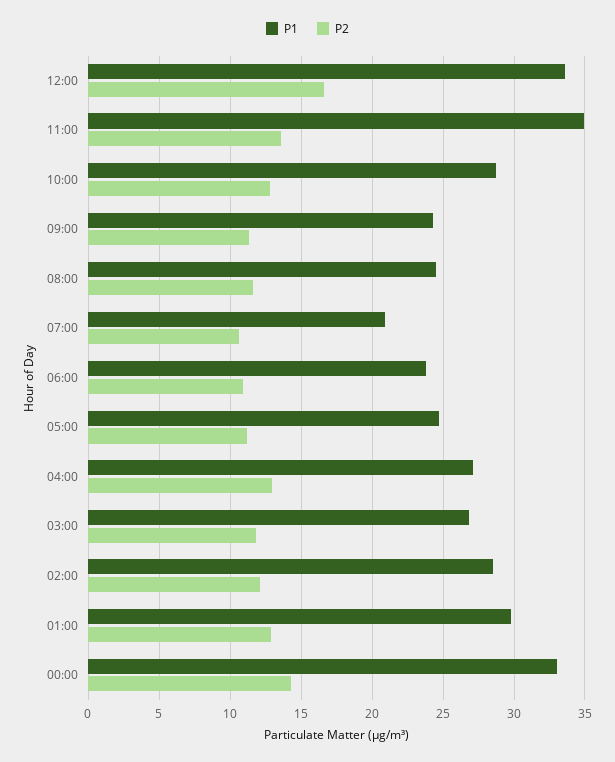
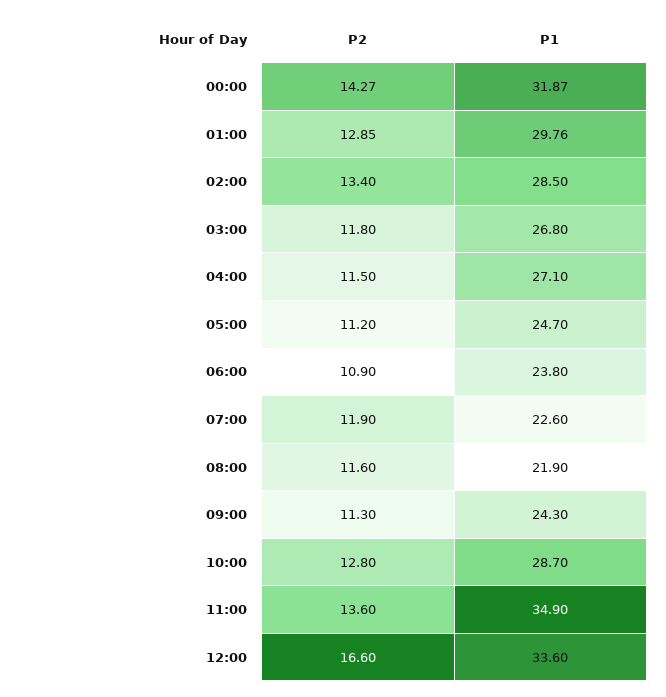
  {
    "P1": {
      "12:00": 33.6,
      "11:00": 34.9,
      "10:00": 28.7,
      "09:00": 24.3,
-     "08:00": 24.5,
+     "08:00": 21.9,
-     "07:00": 21,
+     "07:00": 22.6,
      "06:00": 23.8,
      "05:00": 24.7,
      "04:00": 27.1,
      "03:00": 26.8,
      "02:00": 28.5,
      "01:00": 29.76,
-     "00:00": 33
+     "00:00": 31.87
    },
    "P2": {
      "12:00": 16.6,
      "11:00": 13.6,
      "10:00": 12.8,
      "09:00": 11.3,
      "08:00": 11.6,
-     "07:00": 10.5,
+     "07:00": 11.9,
      "06:00": 10.9,
      "05:00": 11.2,
-     "04:00": 13,
+     "04:00": 11.5,
      "03:00": 11.8,
-     "02:00": 12,
+     "02:00": 13.4,
      "01:00": 12.85,
      "00:00": 14.27
    }
  }

